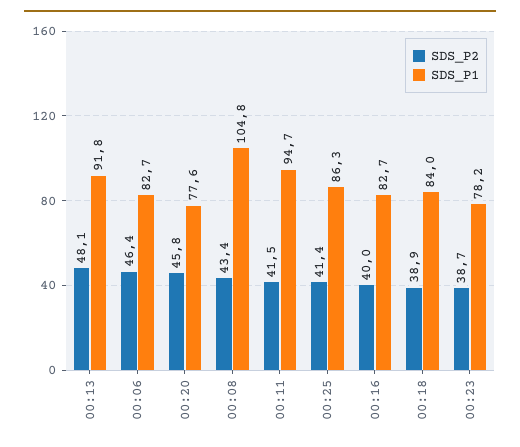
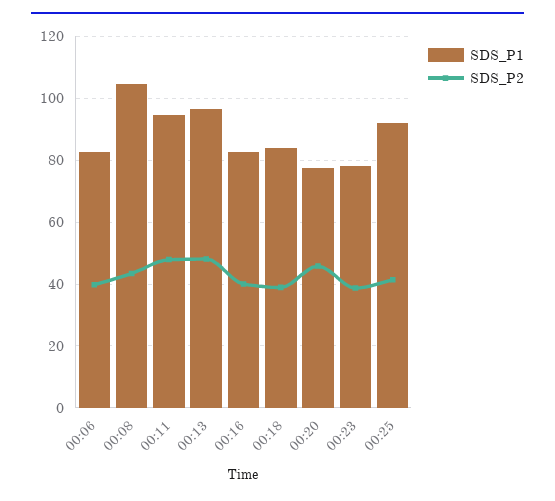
  {
    "SDS_P2": {
      "00:13": 48.1,
-     "00:06": 46.4,
+     "00:06": 40,
      "00:20": 45.8,
      "00:08": 43.4,
-     "00:11": 41.5,
+     "00:11": 48,
      "00:25": 41.4,
      "00:16": 40,
      "00:18": 38.9,
      "00:23": 38.7
    },
    "SDS_P1": {
-     "00:13": 91.8,
+     "00:13": 96,
      "00:06": 82.7,
      "00:20": 77.6,
      "00:08": 104.8,
      "00:11": 94.7,
-     "00:25": 86.3,
+     "00:25": 92,
      "00:16": 82.7,
      "00:18": 84,
      "00:23": 78.2
    }
  }

